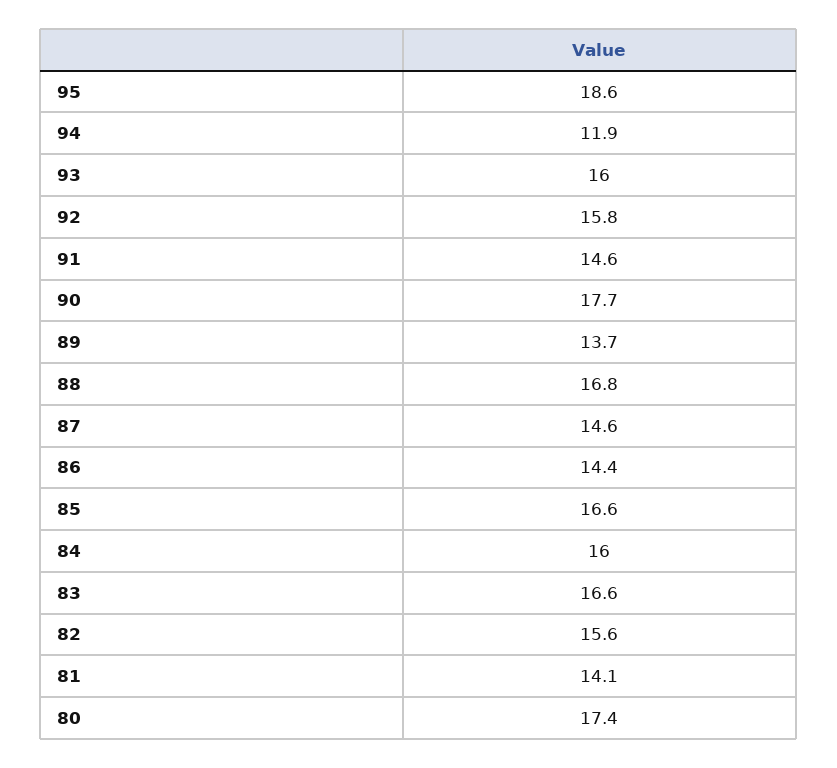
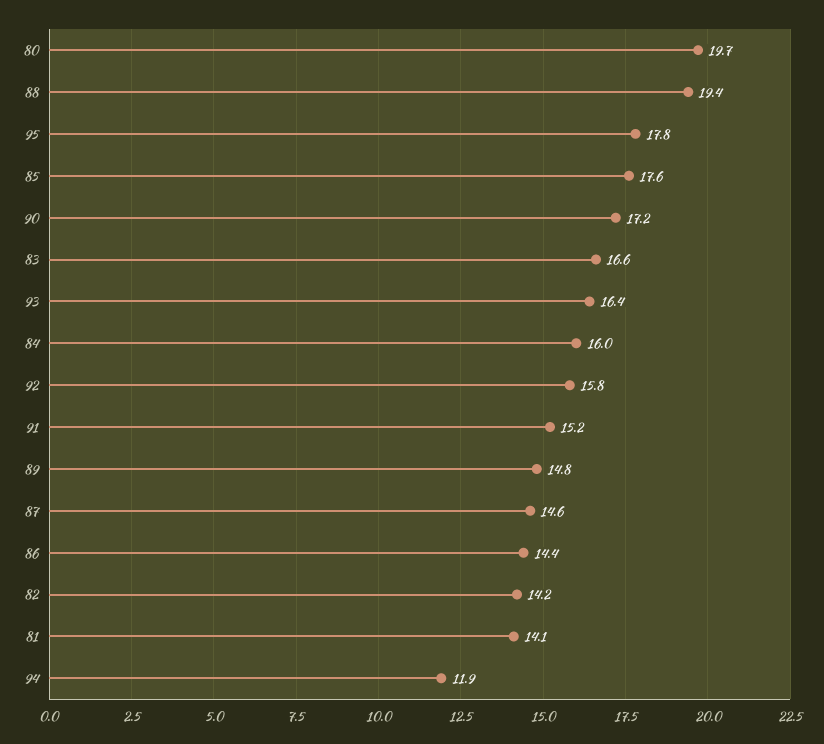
  {
-   "95": 18.6,
+   "95": 17.8,
    "94": 11.9,
-   "93": 16,
+   "93": 16.4,
    "92": 15.8,
-   "91": 14.6,
+   "91": 15.2,
-   "90": 17.7,
+   "90": 17.2,
-   "89": 13.7,
+   "89": 14.8,
-   "88": 16.8,
+   "88": 19.4,
    "87": 14.6,
    "86": 14.4,
-   "85": 16.6,
+   "85": 17.6,
    "84": 16,
    "83": 16.6,
-   "82": 15.6,
+   "82": 14.2,
    "81": 14.1,
-   "80": 17.4
+   "80": 19.7
  }

